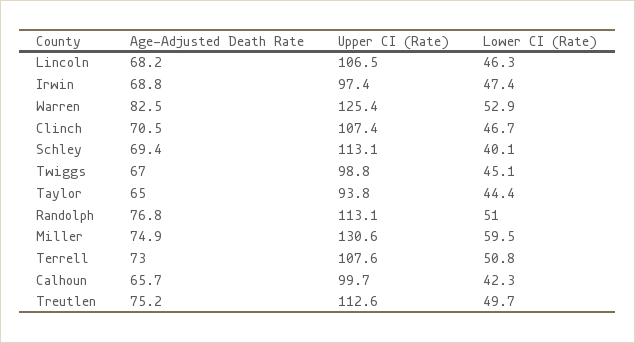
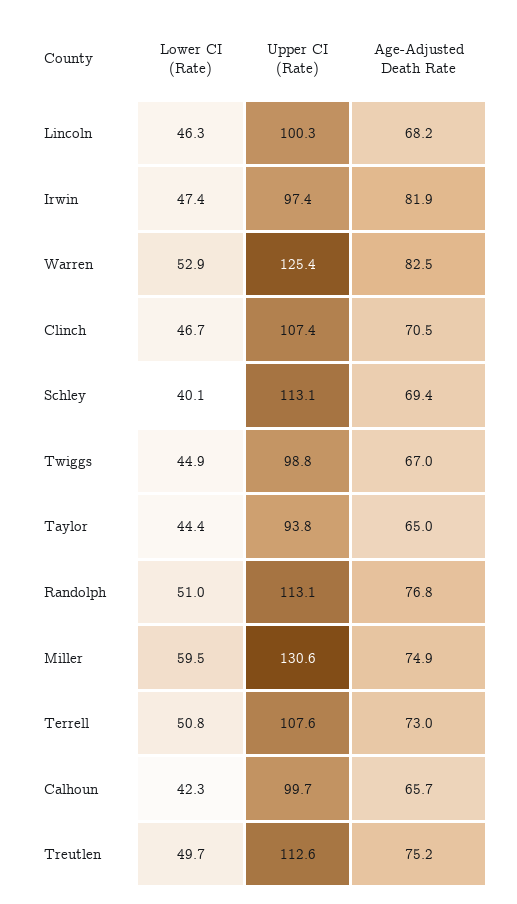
  {
    "Age-Adjusted Death Rate": {
      "Lincoln": 68.2,
-     "Irwin": 68.8,
+     "Irwin": 81.9,
      "Warren": 82.5,
      "Clinch": 70.5,
      "Schley": 69.4,
      "Twiggs": 67,
      "Taylor": 65,
      "Randolph": 76.8,
      "Miller": 74.9,
      "Terrell": 73,
      "Calhoun": 65.7,
      "Treutlen": 75.2
    },
    "Upper CI (Rate)": {
-     "Lincoln": 106.5,
+     "Lincoln": 100.3,
      "Irwin": 97.4,
      "Warren": 125.4,
      "Clinch": 107.4,
      "Schley": 113.1,
      "Twiggs": 98.8,
      "Taylor": 93.8,
      "Randolph": 113.1,
      "Miller": 130.6,
      "Terrell": 107.6,
      "Calhoun": 99.7,
      "Treutlen": 112.6
    },
    "Lower CI (Rate)": {
      "Lincoln": 46.3,
      "Irwin": 47.4,
      "Warren": 52.9,
      "Clinch": 46.7,
      "Schley": 40.1,
-     "Twiggs": 45.1,
+     "Twiggs": 44.9,
      "Taylor": 44.4,
      "Randolph": 51,
      "Miller": 59.5,
      "Terrell": 50.8,
      "Calhoun": 42.3,
      "Treutlen": 49.7
    }
  }

